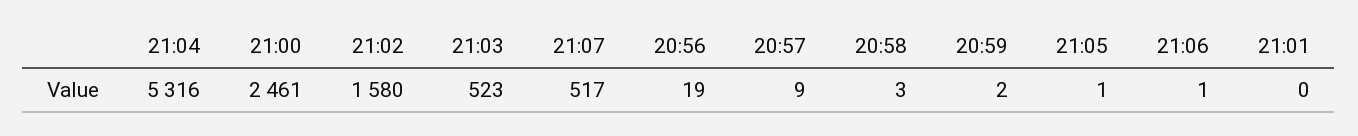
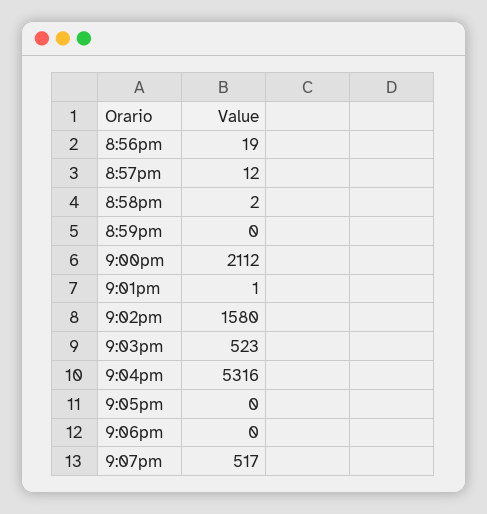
  {
    "21:04": 5316,
-   "21:00": 2461,
+   "21:00": 2112,
    "21:02": 1580,
    "21:03": 523,
    "21:07": 517,
    "20:56": 19,
-   "20:57": 9,
+   "20:57": 12,
-   "20:58": 3,
+   "20:58": 2,
-   "20:59": 2,
+   "20:59": 0,
-   "21:05": 1,
+   "21:05": 0,
-   "21:06": 1,
+   "21:06": 0,
-   "21:01": 0
+   "21:01": 1
  }

